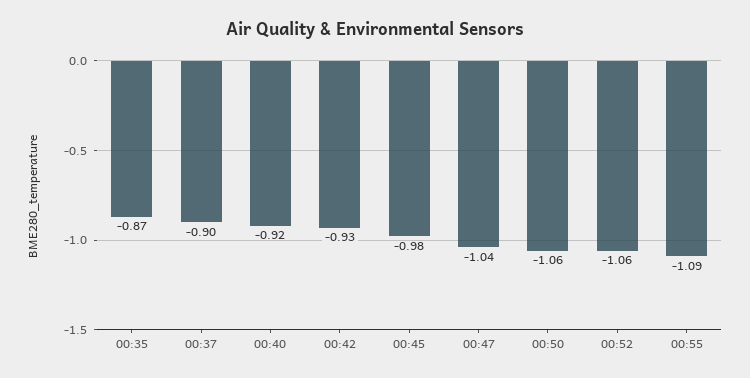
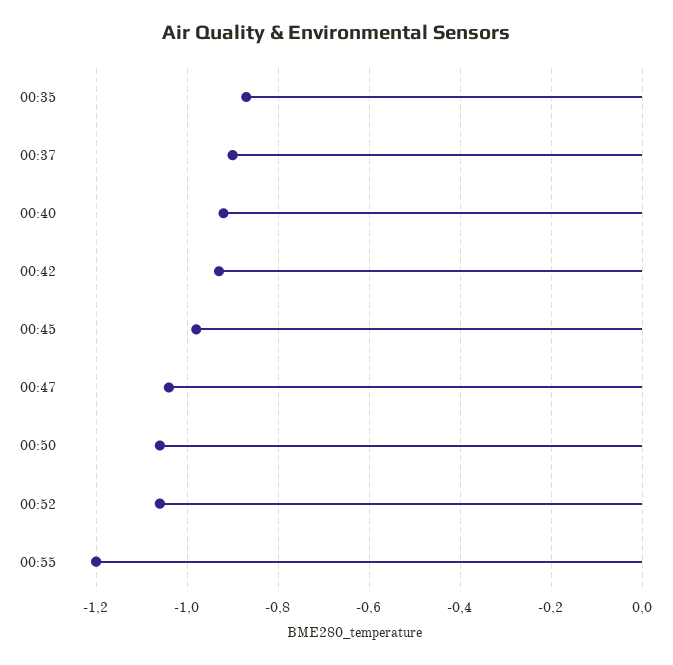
  {
    "00:35": -0.87,
    "00:37": -0.9,
    "00:40": -0.92,
    "00:42": -0.93,
    "00:45": -0.98,
    "00:47": -1.04,
    "00:50": -1.06,
    "00:52": -1.06,
-   "00:55": -1.09
+   "00:55": -1.2
  }

